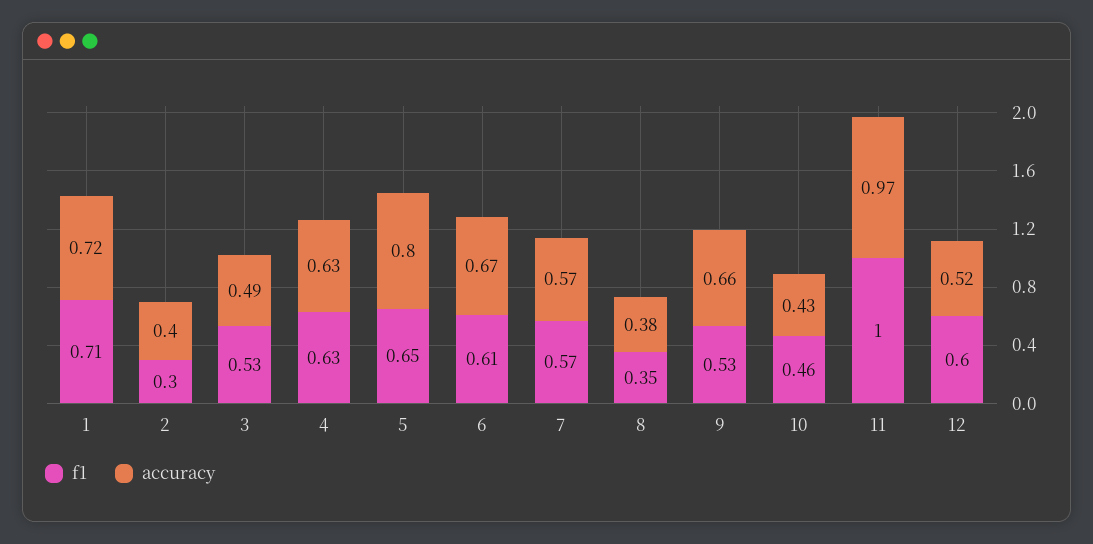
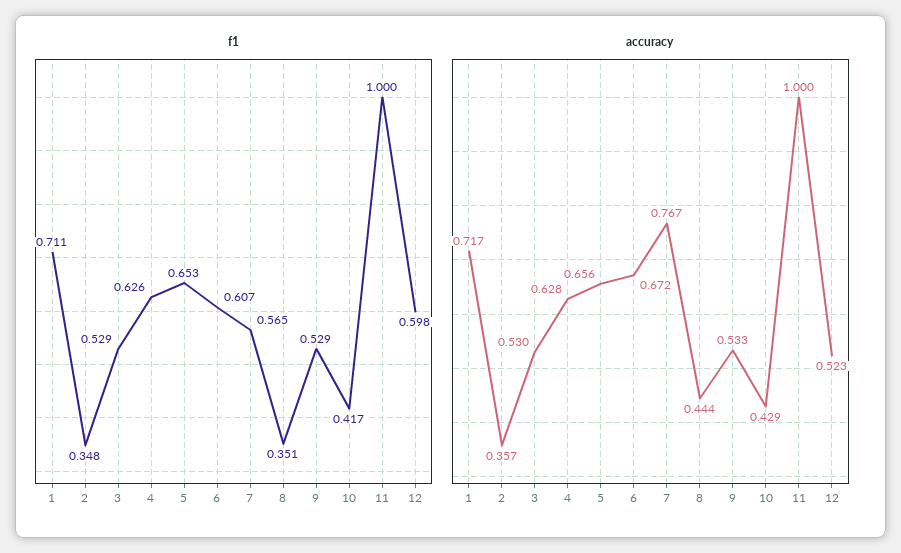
  {
    "f1": {
      "1": 0.711,
-     "2": 0.3,
+     "2": 0.348,
      "3": 0.529,
      "4": 0.626,
      "5": 0.653,
      "6": 0.607,
      "7": 0.565,
      "8": 0.351,
      "9": 0.529,
-     "10": 0.46,
+     "10": 0.417,
      "11": 1,
      "12": 0.598
    },
    "accuracy": {
      "1": 0.717,
-     "2": 0.4,
+     "2": 0.357,
-     "3": 0.49,
+     "3": 0.53,
      "4": 0.628,
-     "5": 0.8,
+     "5": 0.656,
      "6": 0.672,
-     "7": 0.57,
+     "7": 0.767,
-     "8": 0.38,
+     "8": 0.444,
-     "9": 0.66,
+     "9": 0.533,
      "10": 0.429,
-     "11": 0.97,
+     "11": 1,
      "12": 0.523
    }
  }

